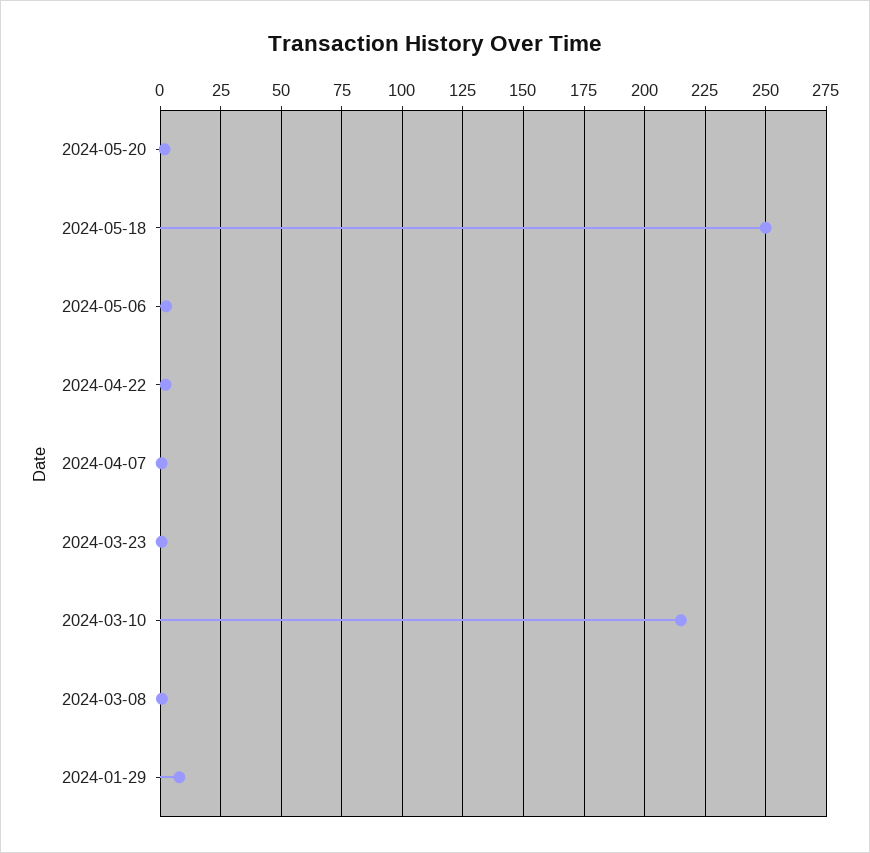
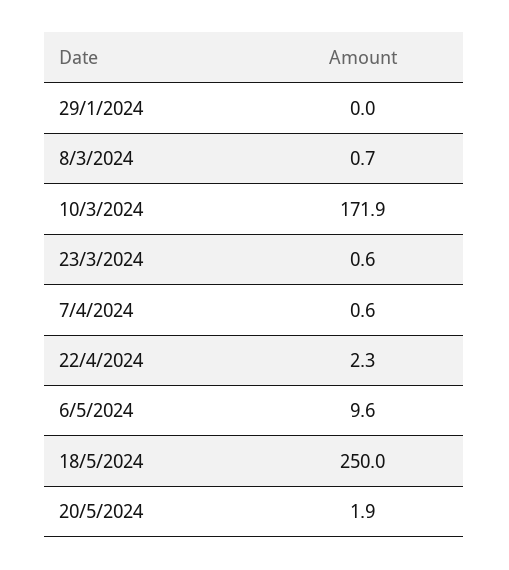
  {
    "2024-05-20": 1.9,
    "2024-05-18": 250,
-   "2024-05-06": 2.5,
+   "2024-05-06": 9.6,
    "2024-04-22": 2.3,
    "2024-04-07": 0.6,
    "2024-03-23": 0.6,
-   "2024-03-10": 215,
+   "2024-03-10": 171.9,
    "2024-03-08": 0.7,
-   "2024-01-29": 7.5
+   "2024-01-29": 0
  }

